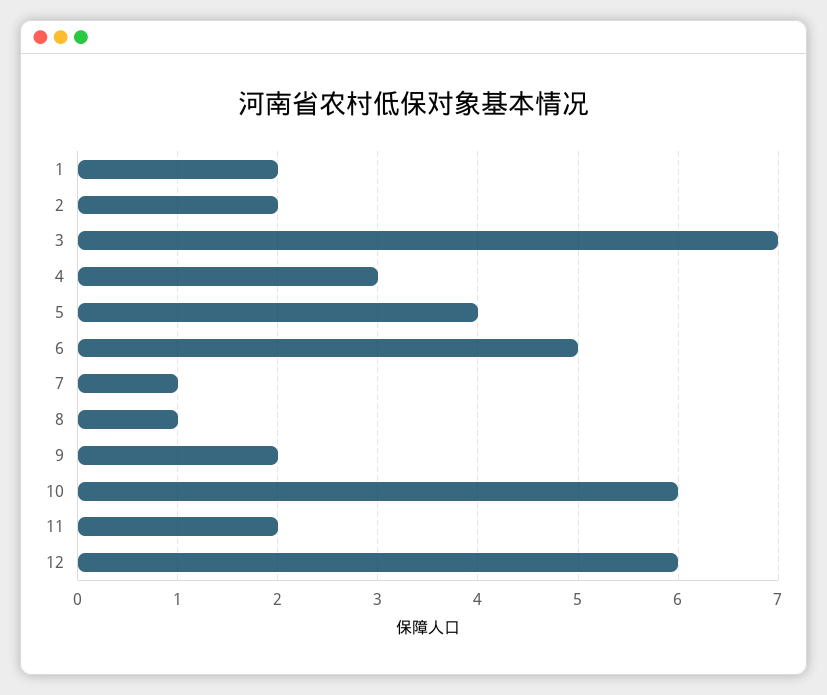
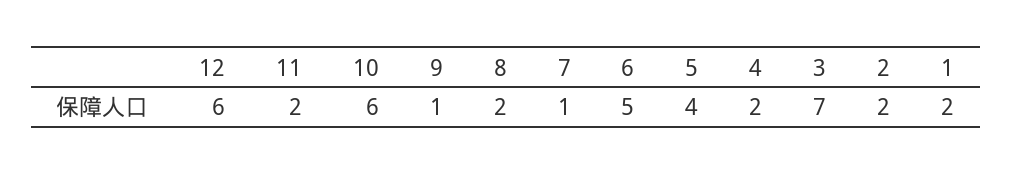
  {
    "1": 2,
    "2": 2,
    "3": 7,
-   "4": 3,
+   "4": 2,
    "5": 4,
    "6": 5,
    "7": 1,
-   "8": 1,
+   "8": 2,
-   "9": 2,
+   "9": 1,
    "10": 6,
    "11": 2,
    "12": 6
  }

